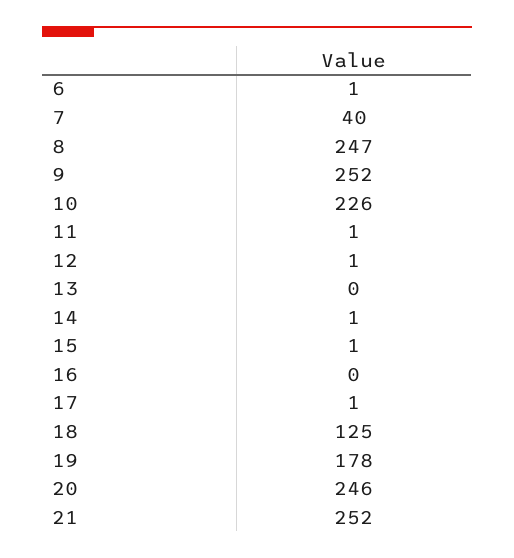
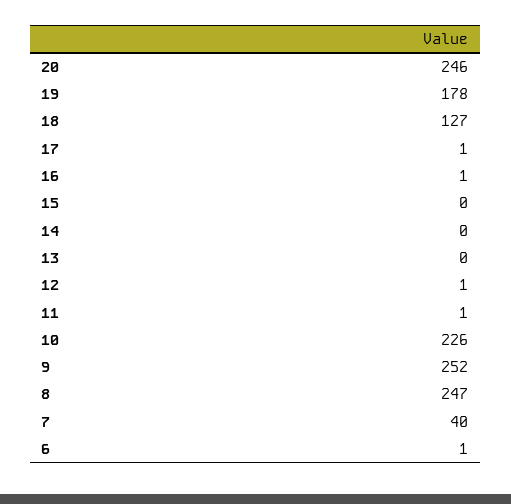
  {
    "6": 1,
    "7": 40,
    "8": 247,
    "9": 252,
    "10": 226,
    "11": 1,
    "12": 1,
    "13": 0,
-   "14": 1,
+   "14": 0,
-   "15": 1,
+   "15": 0,
-   "16": 0,
+   "16": 1,
    "17": 1,
-   "18": 125,
+   "18": 127,
    "19": 178,
-   "20": 246,
+   "20": 246
-   "21": 252
  }

